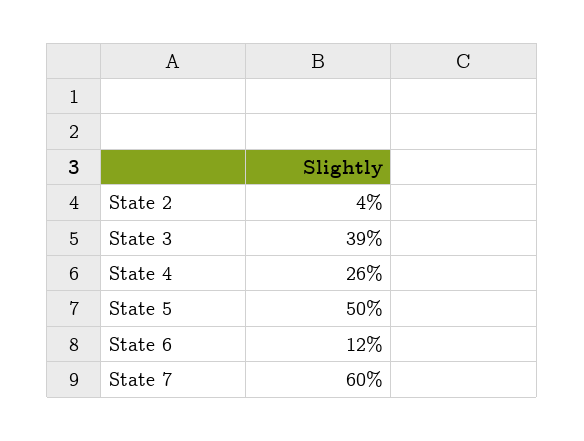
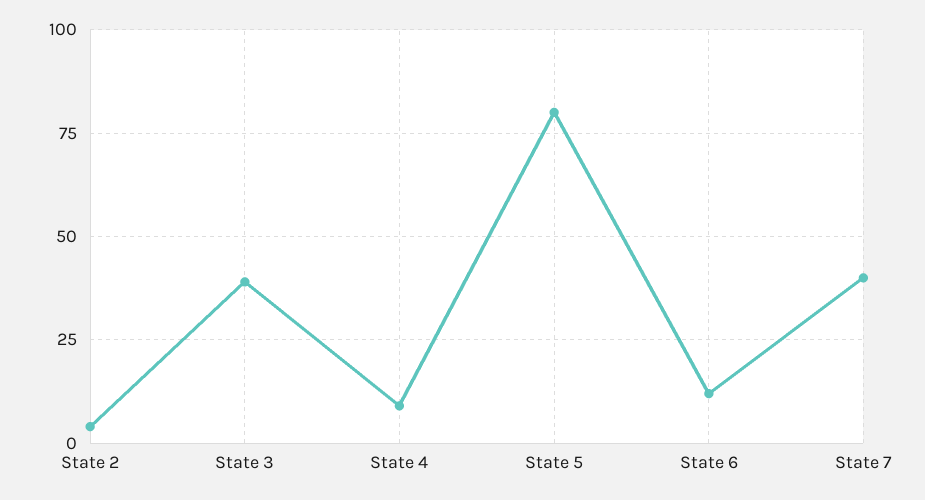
  {
    "State 2": 4,
    "State 3": 39,
-   "State 4": 26,
+   "State 4": 10,
-   "State 5": 50,
+   "State 5": 80,
    "State 6": 12,
-   "State 7": 60
+   "State 7": 40
  }

